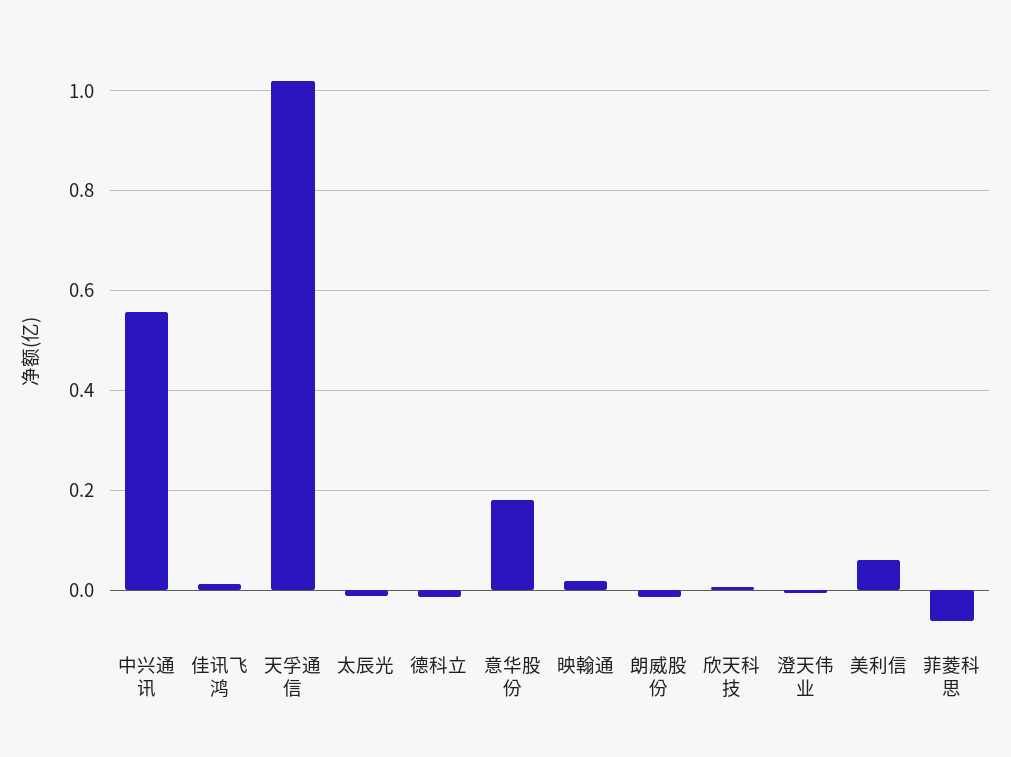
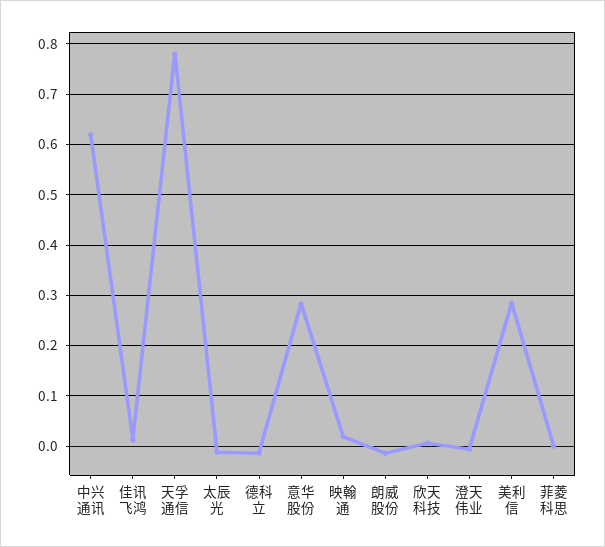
  {
-   "中兴通讯": 0.56,
+   "中兴通讯": 0.62,
    "佳讯飞鸿": 0.02,
-   "天孚通信": 1.02,
+   "天孚通信": 0.78,
    "太辰光": -0.02,
    "德科立": -0.02,
-   "意华股份": 0.18,
+   "意华股份": 0.28,
    "映翰通": 0.02,
    "朗威股份": -0.02,
    "欣天科技": 0,
    "澄天伟业": 0,
-   "美利信": 0.06,
+   "美利信": 0.28,
-   "菲菱科思": -0.06
+   "菲菱科思": 0
  }

